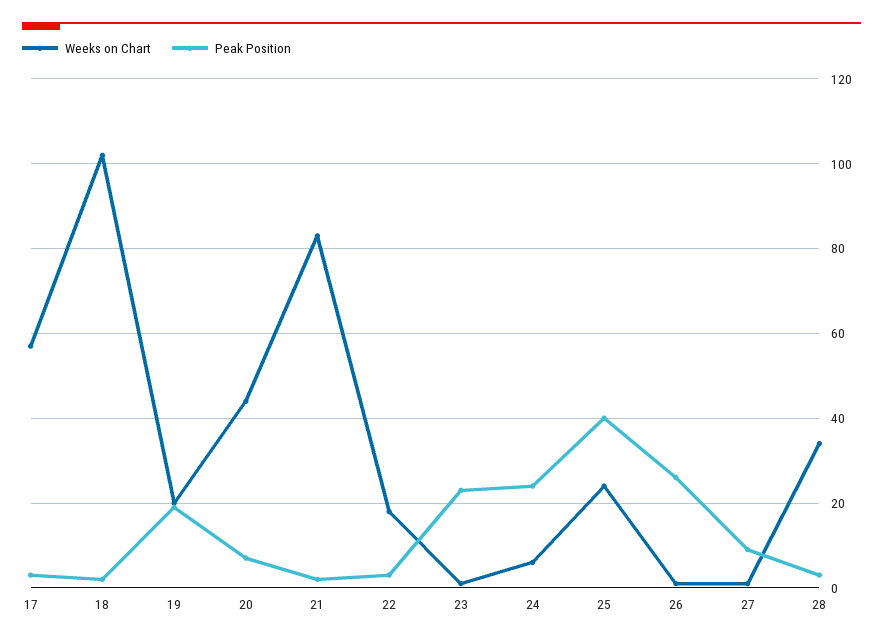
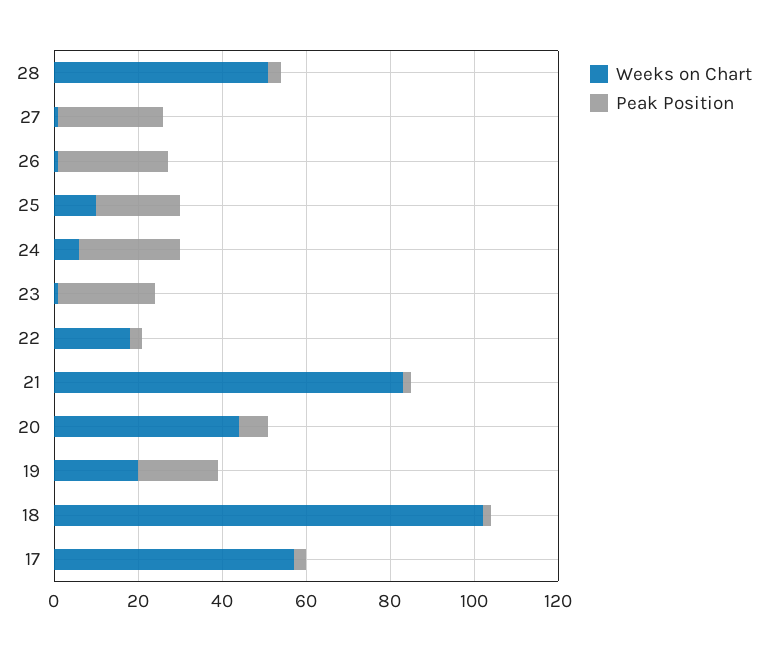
  {
    "Weeks on Chart": {
      "17": 55,
      "18": 100,
      "19": 20,
      "20": 45,
      "21": 85,
      "22": 20,
      "23": 0,
      "24": 5,
-     "25": 25,
+     "25": 10,
      "26": 0,
      "27": 0,
-     "28": 35
+     "28": 50
    },
    "Peak Position": {
      "17": 5,
      "18": 0,
      "19": 20,
      "20": 5,
      "21": 0,
      "22": 5,
      "23": 25,
      "24": 25,
-     "25": 40,
+     "25": 20,
      "26": 25,
-     "27": 10,
+     "27": 25,
      "28": 5
    }
  }

